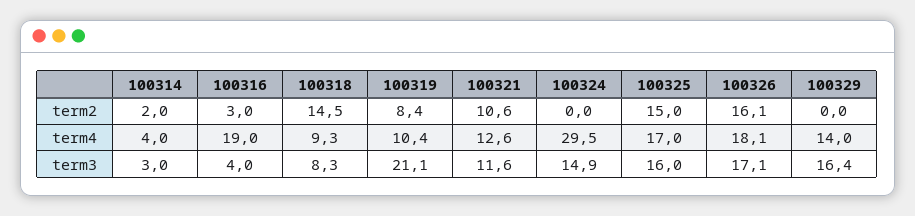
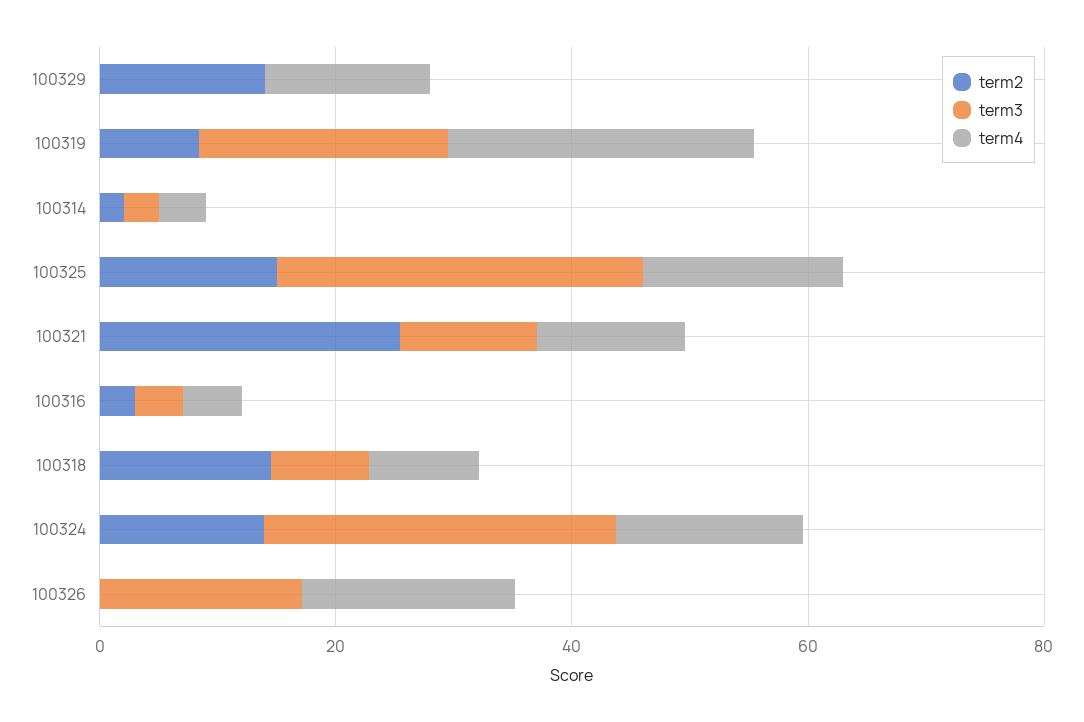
  {
    "term2": {
      "100314": 2,
      "100316": 3,
      "100318": 14.5,
      "100319": 8.4,
-     "100321": 10.6,
+     "100321": 25,
-     "100324": 0,
+     "100324": 15,
      "100325": 15,
-     "100326": 16.1,
+     "100326": 0,
-     "100329": 0
+     "100329": 15
    },
    "term4": {
      "100314": 4,
-     "100316": 19,
+     "100316": 5,
      "100318": 9.3,
-     "100319": 10.4,
+     "100319": 25,
      "100321": 12.6,
-     "100324": 29.5,
+     "100324": 15,
      "100325": 17,
      "100326": 18.1,
      "100329": 14
    },
    "term3": {
      "100314": 3,
      "100316": 4,
      "100318": 8.3,
      "100319": 21.1,
      "100321": 11.6,
-     "100324": 14.9,
+     "100324": 30,
-     "100325": 16,
+     "100325": 30,
      "100326": 17.1,
-     "100329": 16.4
+     "100329": 0
    }
  }

